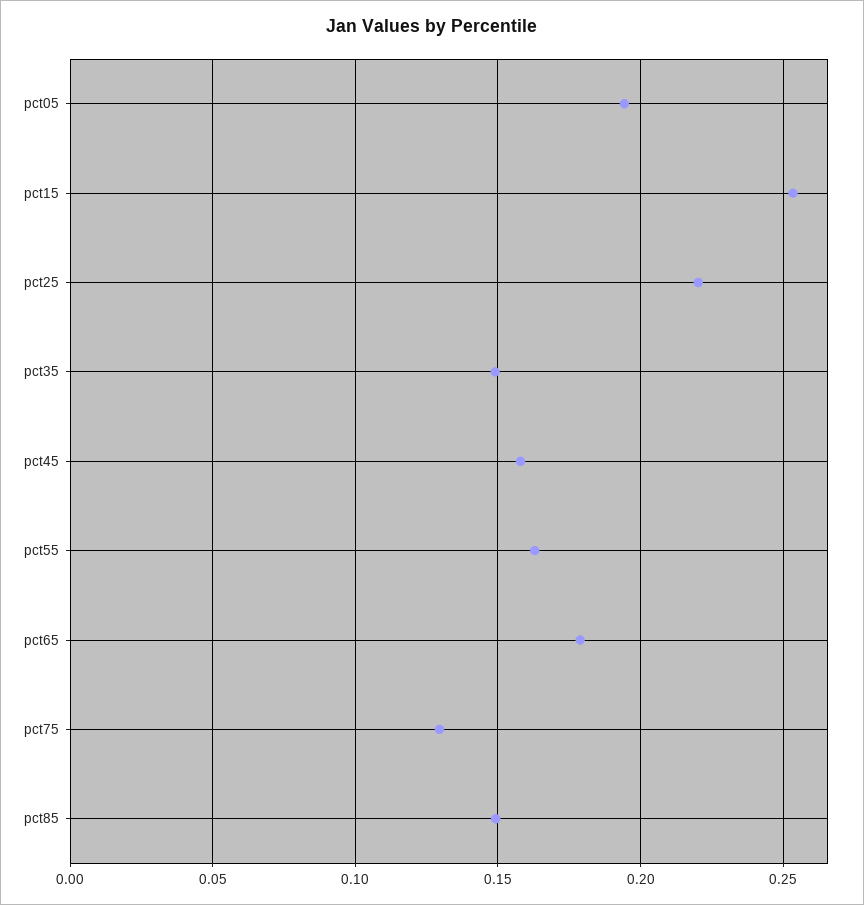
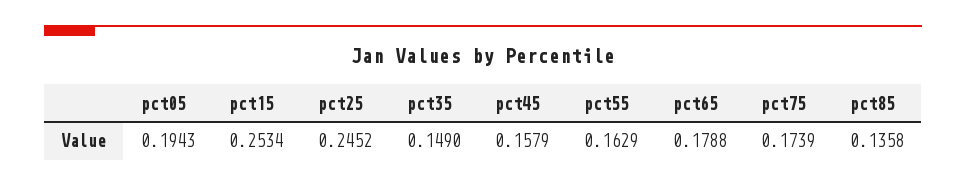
  {
    "pct05": 0.1943,
    "pct15": 0.2534,
-   "pct25": 0.22,
+   "pct25": 0.2452,
    "pct35": 0.149,
    "pct45": 0.1579,
    "pct55": 0.1629,
    "pct65": 0.1788,
-   "pct75": 0.13,
+   "pct75": 0.1739,
-   "pct85": 0.15
+   "pct85": 0.1358
  }

